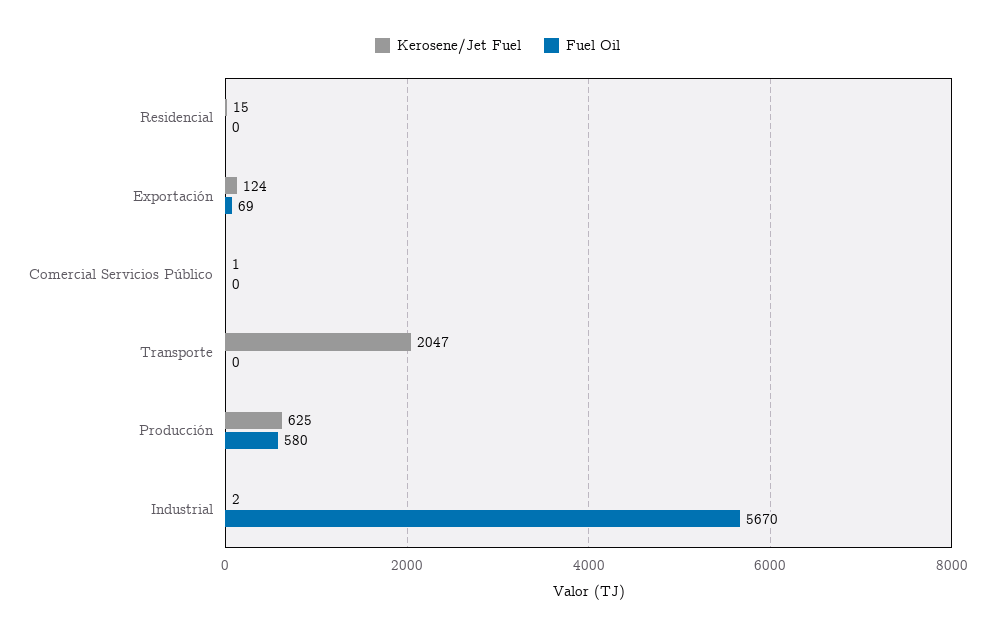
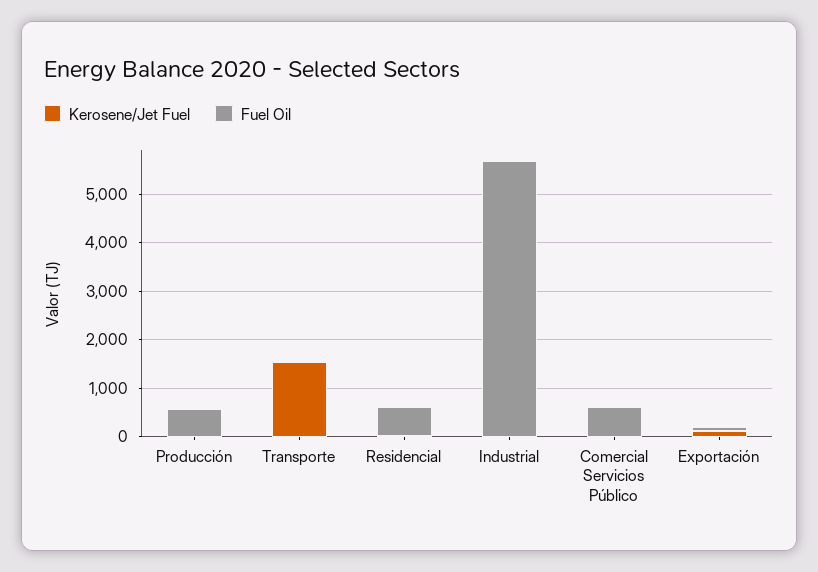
  {
    "Kerosene/Jet Fuel": {
      "Residencial": 15,
      "Exportación": 124,
      "Comercial Servicios Público": 1,
-     "Transporte": 2047,
+     "Transporte": 1600,
-     "Producción": 625,
+     "Producción": 0,
      "Industrial": 2
    },
    "Fuel Oil": {
-     "Residencial": 0,
+     "Residencial": 600,
      "Exportación": 69,
-     "Comercial Servicios Público": 0,
+     "Comercial Servicios Público": 600,
      "Transporte": 0,
      "Producción": 580,
      "Industrial": 5670
    }
  }

